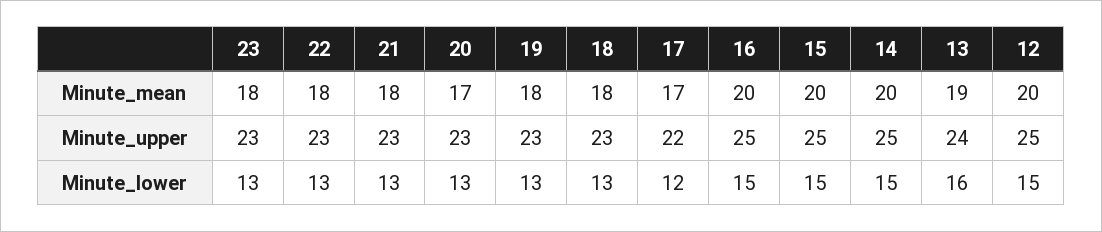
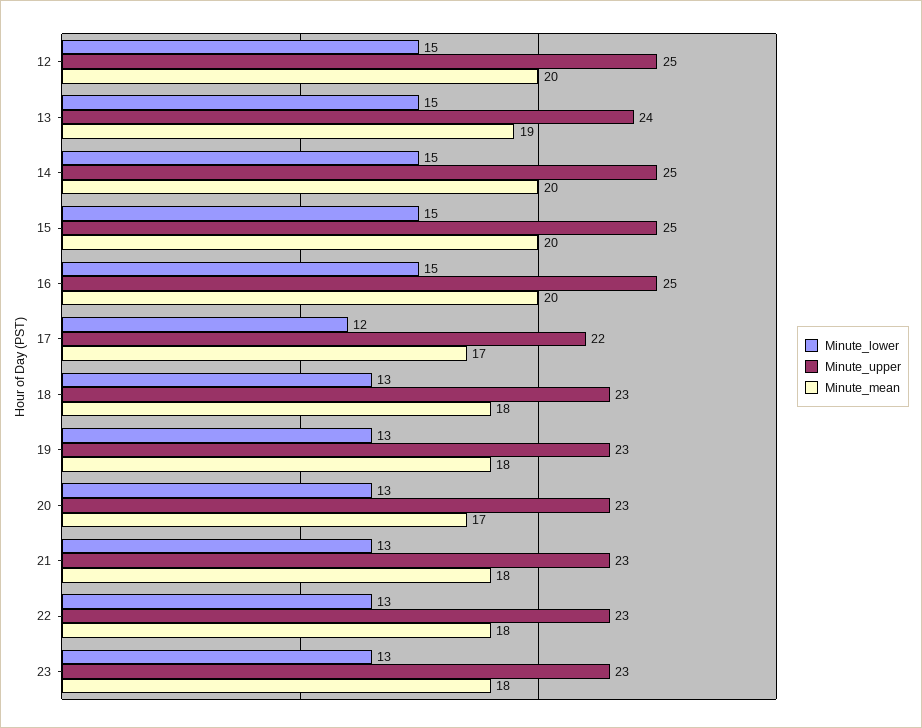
  {
    "Minute_mean": {
      "23": 18,
      "22": 18,
      "21": 18,
      "20": 17,
      "19": 18,
      "18": 18,
      "17": 17,
      "16": 20,
      "15": 20,
      "14": 20,
      "13": 19,
      "12": 20
    },
    "Minute_upper": {
      "23": 23,
      "22": 23,
      "21": 23,
      "20": 23,
      "19": 23,
      "18": 23,
      "17": 22,
      "16": 25,
      "15": 25,
      "14": 25,
      "13": 24,
      "12": 25
    },
    "Minute_lower": {
      "23": 13,
      "22": 13,
      "21": 13,
      "20": 13,
      "19": 13,
      "18": 13,
      "17": 12,
      "16": 15,
      "15": 15,
      "14": 15,
-     "13": 16,
+     "13": 15,
      "12": 15
    }
  }

